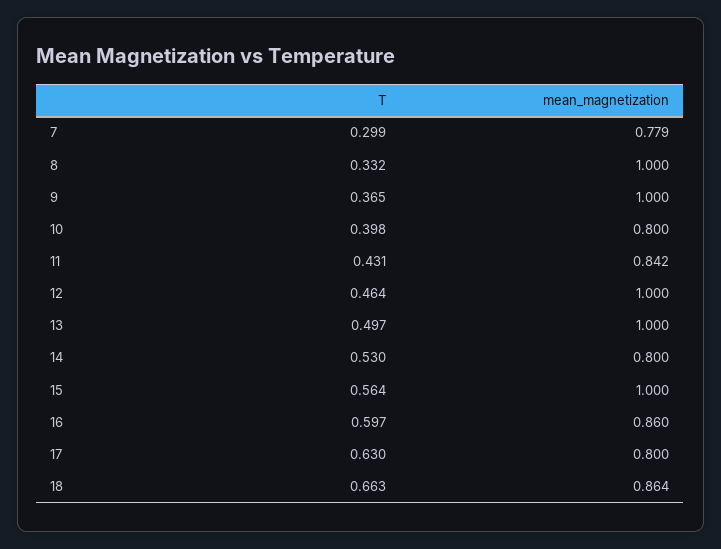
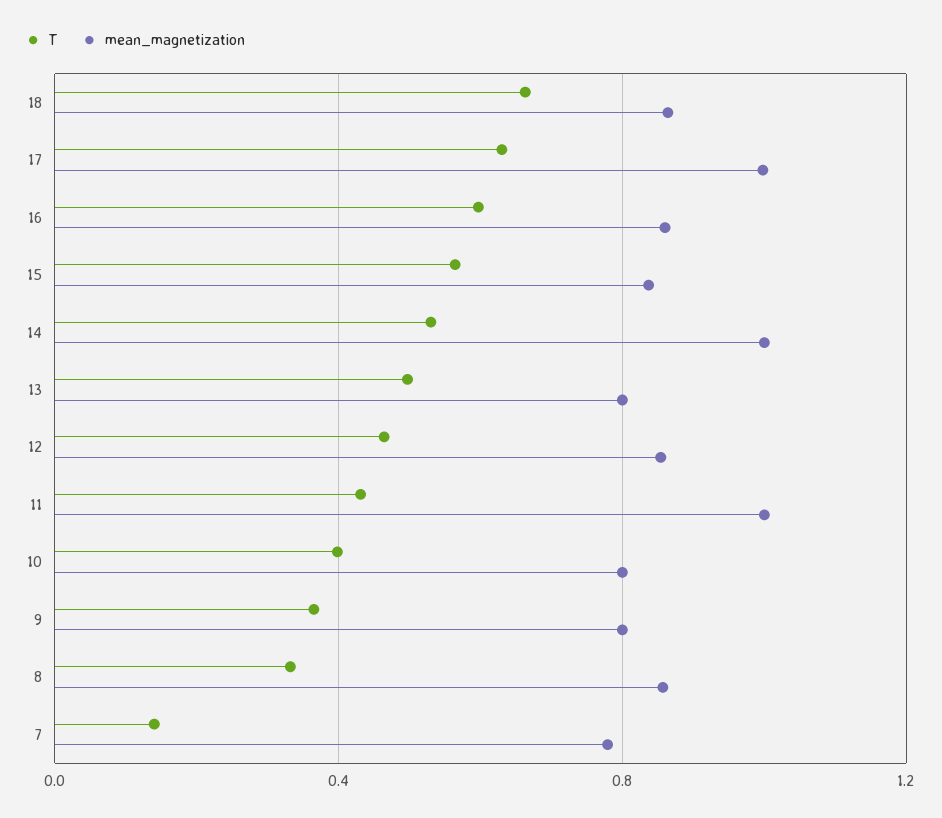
  {
    "T": {
-     "7": 0.299,
+     "7": 0.15,
      "8": 0.332,
      "9": 0.365,
      "10": 0.398,
      "11": 0.431,
      "12": 0.464,
      "13": 0.497,
      "14": 0.53,
      "15": 0.564,
      "16": 0.597,
      "17": 0.63,
      "18": 0.663
    },
    "mean_magnetization": {
      "7": 0.779,
-     "8": 1,
+     "8": 0.85,
-     "9": 1,
+     "9": 0.8,
      "10": 0.8,
-     "11": 0.842,
+     "11": 1,
-     "12": 1,
+     "12": 0.85,
-     "13": 1,
+     "13": 0.8,
-     "14": 0.8,
+     "14": 1,
-     "15": 1,
+     "15": 0.85,
      "16": 0.86,
-     "17": 0.8,
+     "17": 1,
      "18": 0.864
    }
  }

